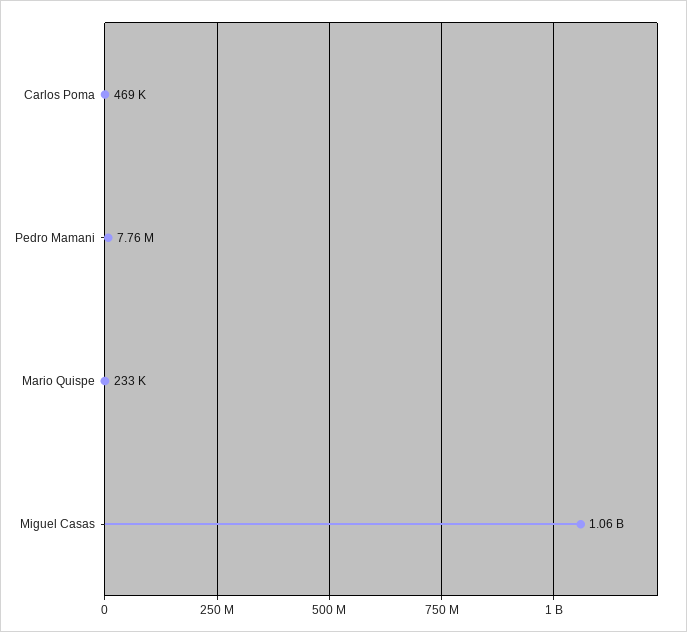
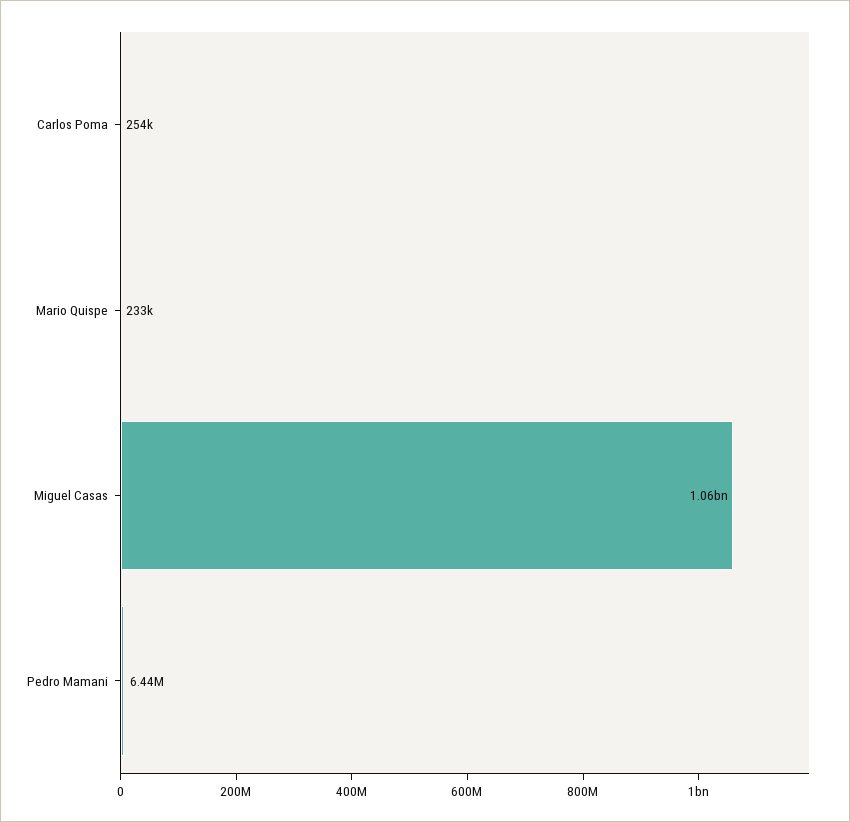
  {
-   "Carlos Poma": 469000,
+   "Carlos Poma": 254000,
-   "Pedro Mamani": 7760000,
+   "Pedro Mamani": 6440000,
    "Mario Quispe": 233000,
    "Miguel Casas": 1060000000
  }

